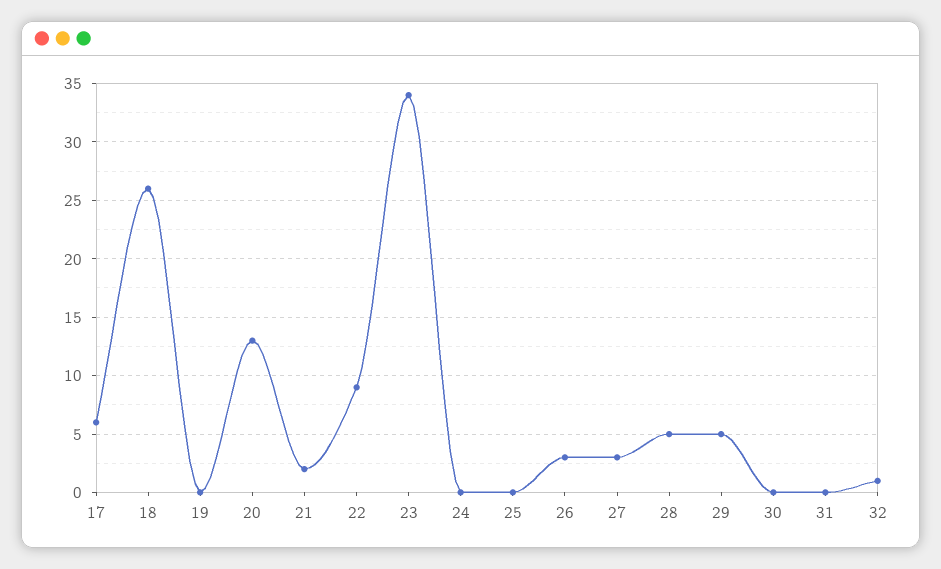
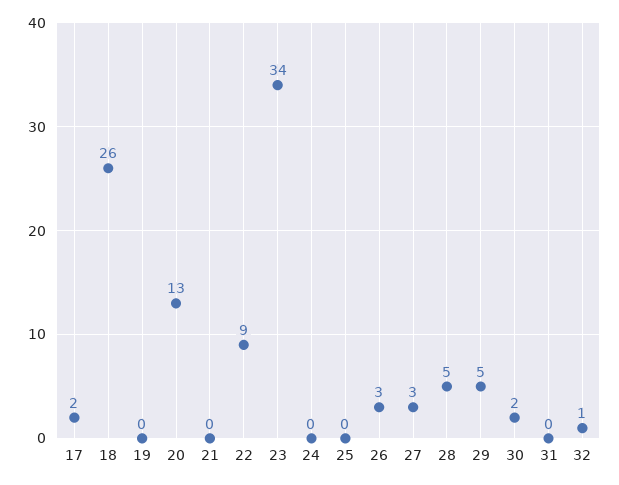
  {
-   "17": 6,
+   "17": 2,
    "18": 26,
    "19": 0,
    "20": 13,
-   "21": 2,
+   "21": 0,
    "22": 9,
    "23": 34,
    "24": 0,
    "25": 0,
    "26": 3,
    "27": 3,
    "28": 5,
    "29": 5,
-   "30": 0,
+   "30": 2,
    "31": 0,
    "32": 1
  }

